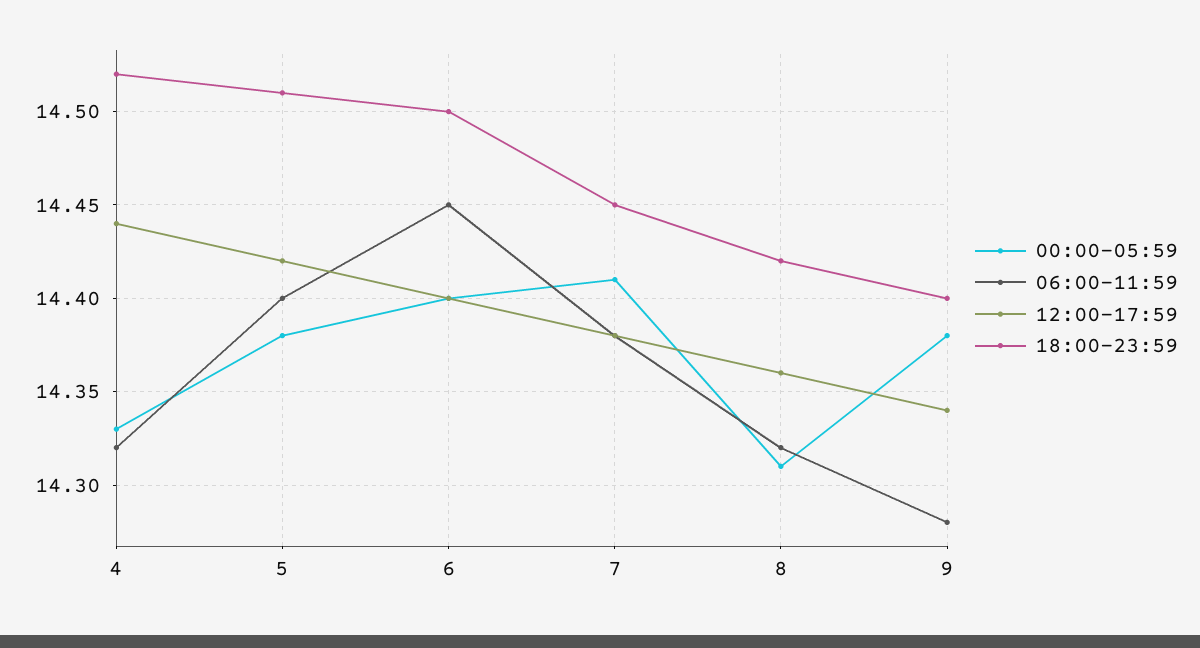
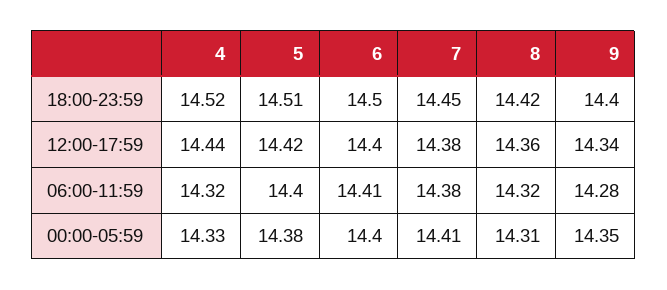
  {
    "00:00-05:59": {
      "4": 14.33,
      "5": 14.38,
      "6": 14.4,
      "7": 14.41,
      "8": 14.31,
-     "9": 14.38
+     "9": 14.35
    },
    "06:00-11:59": {
      "4": 14.32,
      "5": 14.4,
-     "6": 14.45,
+     "6": 14.41,
      "7": 14.38,
      "8": 14.32,
      "9": 14.28
    },
    "12:00-17:59": {
      "4": 14.44,
      "5": 14.42,
      "6": 14.4,
      "7": 14.38,
      "8": 14.36,
      "9": 14.34
    },
    "18:00-23:59": {
      "4": 14.52,
      "5": 14.51,
      "6": 14.5,
      "7": 14.45,
      "8": 14.42,
      "9": 14.4
    }
  }

